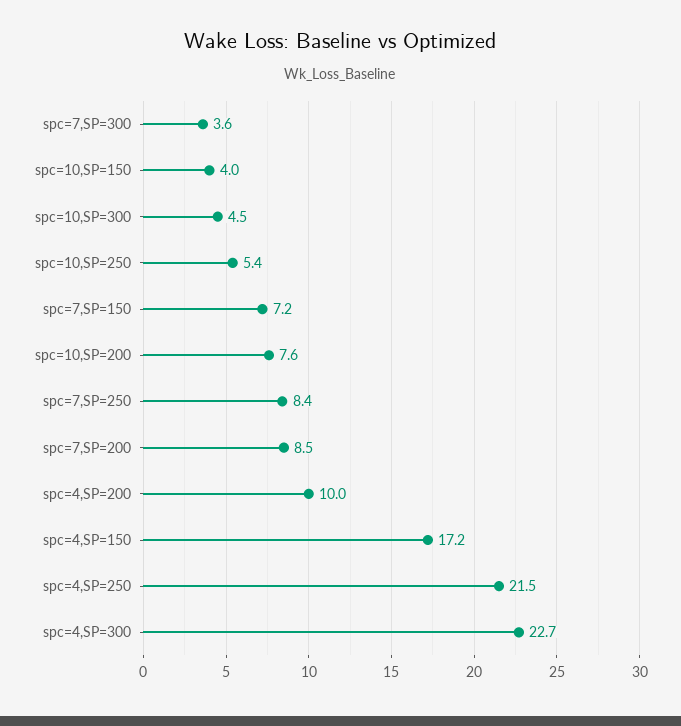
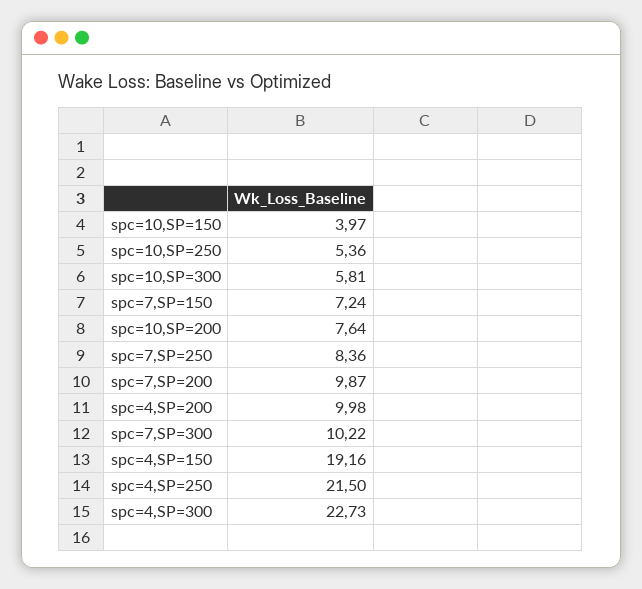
  {
-   "spc=7,SP=300": 3.6,
+   "spc=7,SP=300": 10.22,
    "spc=10,SP=150": 3.97,
-   "spc=10,SP=300": 4.5,
+   "spc=10,SP=300": 5.81,
    "spc=10,SP=250": 5.36,
    "spc=7,SP=150": 7.24,
    "spc=10,SP=200": 7.64,
    "spc=7,SP=250": 8.36,
-   "spc=7,SP=200": 8.5,
+   "spc=7,SP=200": 9.87,
    "spc=4,SP=200": 9.98,
-   "spc=4,SP=150": 17.2,
+   "spc=4,SP=150": 19.16,
    "spc=4,SP=250": 21.5,
    "spc=4,SP=300": 22.73
  }

